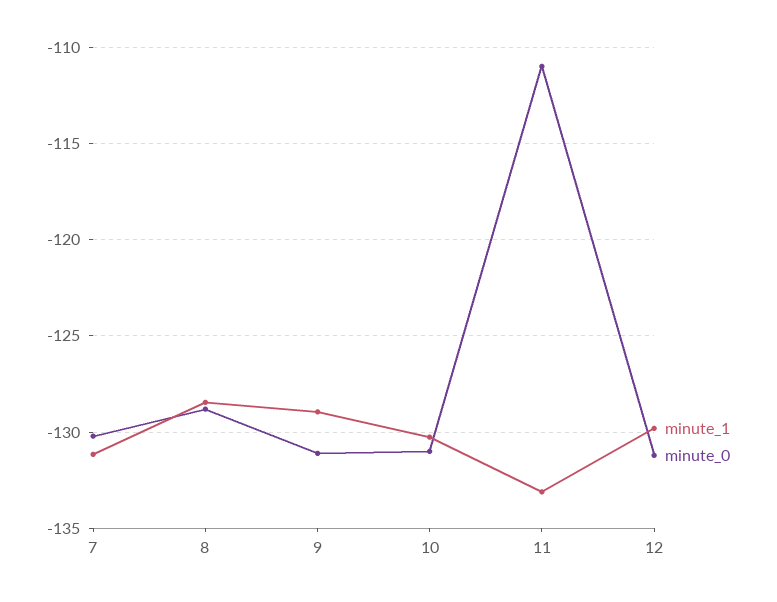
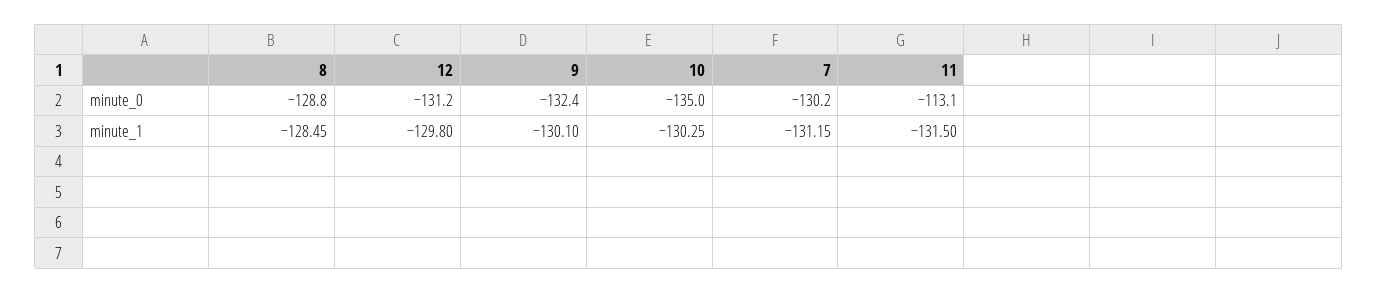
  {
    "minute_1": {
      "7": -131.15,
      "8": -128.45,
-     "9": -129,
+     "9": -130.1,
      "10": -130.25,
-     "11": -133,
+     "11": -131.5,
      "12": -129.8
    },
    "minute_0": {
      "7": -130.2,
      "8": -128.8,
-     "9": -131,
+     "9": -132.4,
-     "10": -131,
+     "10": -135,
-     "11": -111,
+     "11": -113.1,
      "12": -131.2
    }
  }

